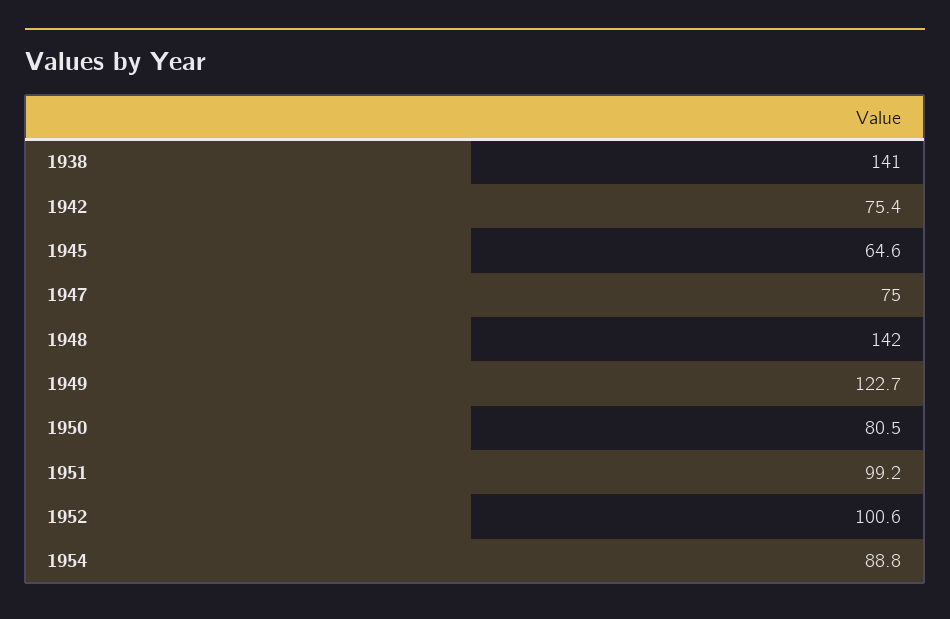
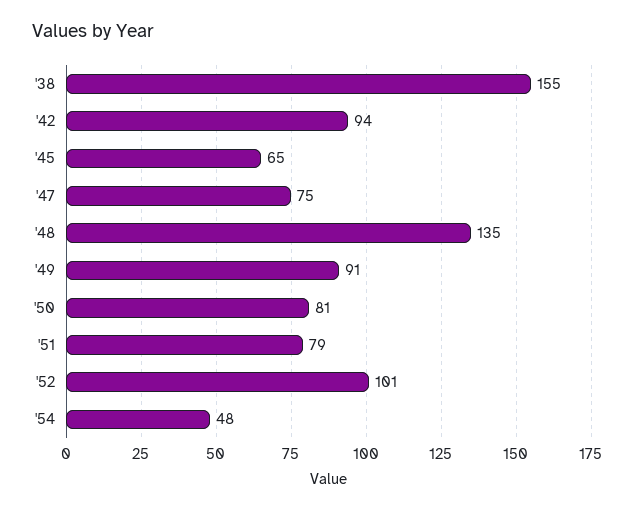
  {
-   "1938": 141,
+   "1938": 155,
-   "1942": 75.4,
+   "1942": 94,
    "1945": 64.6,
    "1947": 75,
-   "1948": 142,
+   "1948": 135,
-   "1949": 122.7,
+   "1949": 91,
    "1950": 80.5,
-   "1951": 99.2,
+   "1951": 79,
    "1952": 100.6,
-   "1954": 88.8
+   "1954": 48
  }

